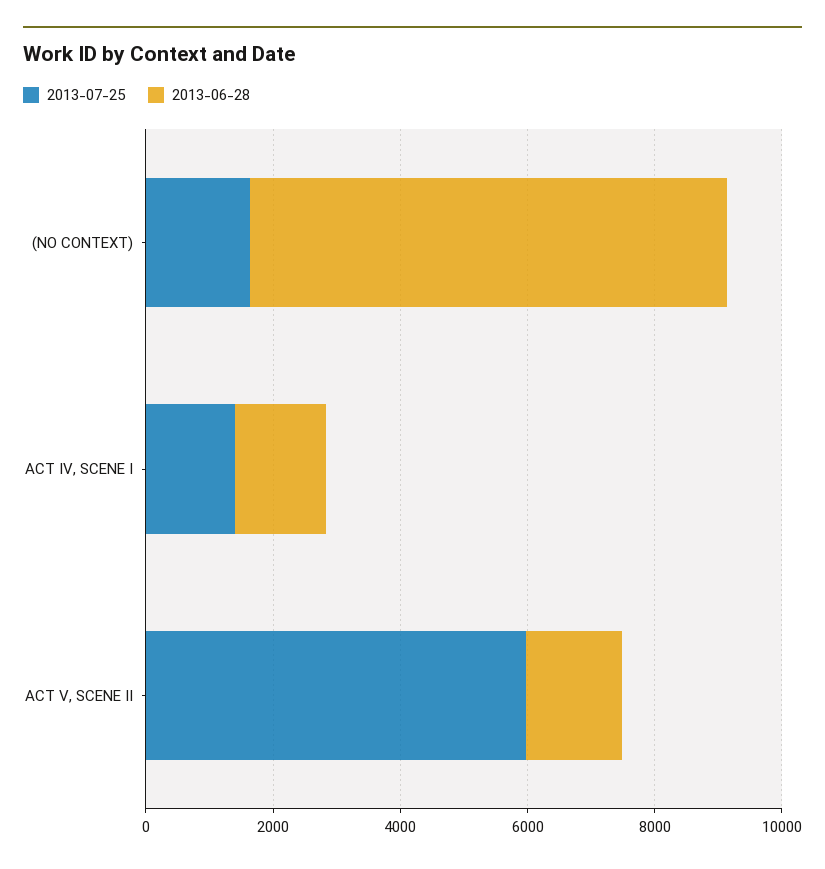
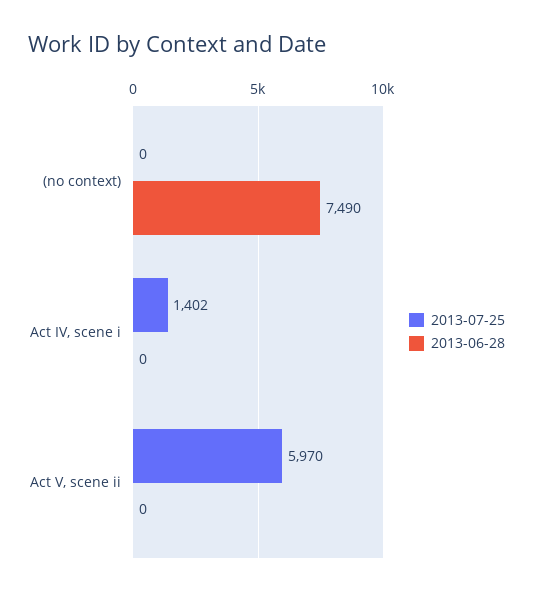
  {
    "2013-07-25": {
-     "(NO CONTEXT)": 1500,
+     "(NO CONTEXT)": 0,
      "ACT IV, SCENE I": 1402,
      "ACT V, SCENE II": 5970
    },
    "2013-06-28": {
      "(NO CONTEXT)": 7490,
-     "ACT IV, SCENE I": 1500,
+     "ACT IV, SCENE I": 0,
-     "ACT V, SCENE II": 1500
+     "ACT V, SCENE II": 0
    }
  }

